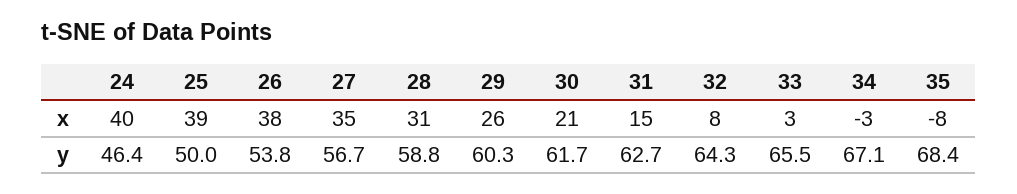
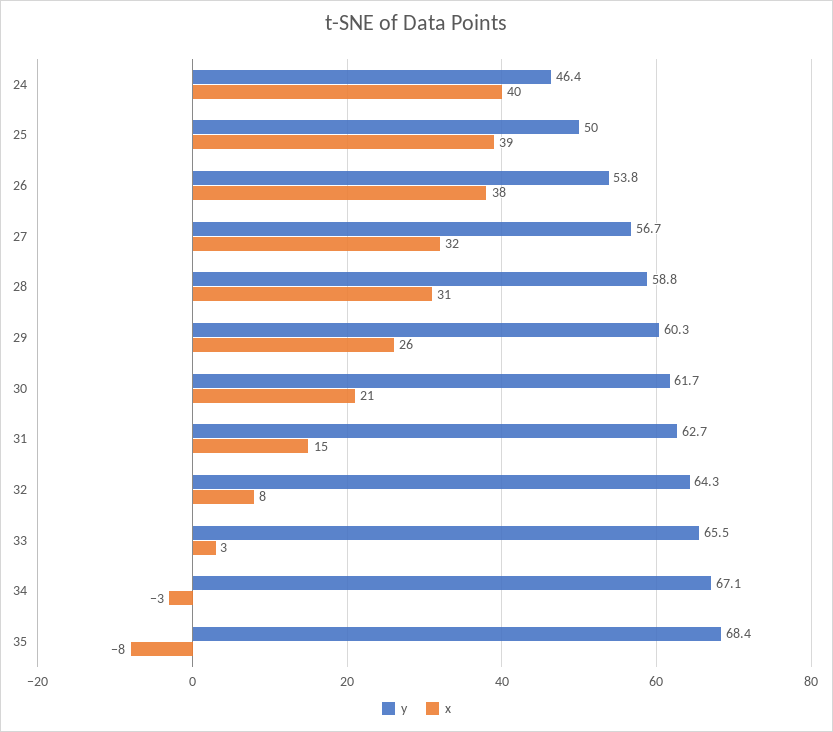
  {
    "x": {
      "24": 40,
      "25": 39,
      "26": 38,
-     "27": 35,
+     "27": 32,
      "28": 31,
      "29": 26,
      "30": 21,
      "31": 15,
      "32": 8,
      "33": 3,
      "34": -3,
      "35": -8
    },
    "y": {
      "24": 46.4,
      "25": 50,
      "26": 53.8,
      "27": 56.7,
      "28": 58.8,
      "29": 60.3,
      "30": 61.7,
      "31": 62.7,
      "32": 64.3,
      "33": 65.5,
      "34": 67.1,
      "35": 68.4
    }
  }

